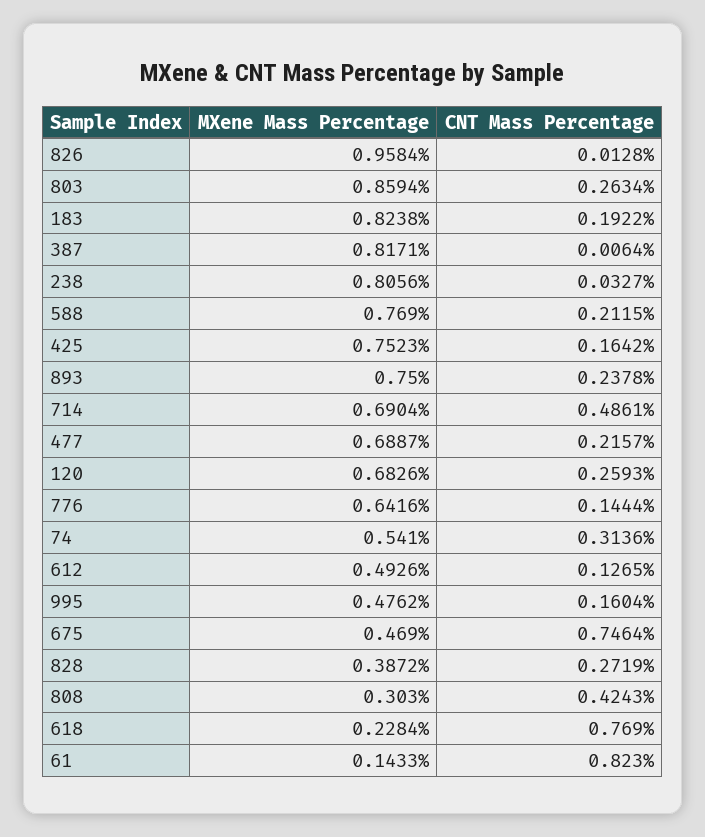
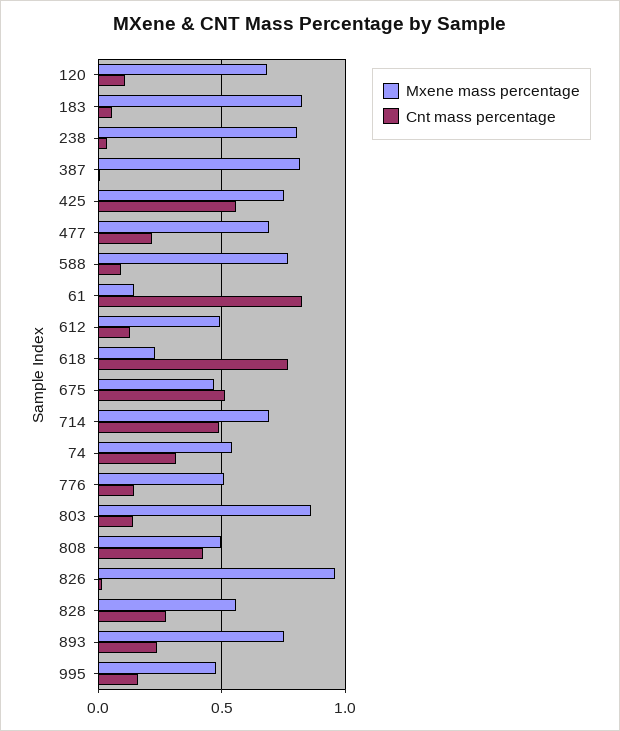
  {
    "MXene Mass Percentage": {
      "826": 0.9584,
      "803": 0.8594,
      "183": 0.8238,
      "387": 0.8171,
      "238": 0.8056,
      "588": 0.769,
      "425": 0.7523,
      "893": 0.75,
      "714": 0.6904,
      "477": 0.6887,
      "120": 0.6826,
-     "776": 0.6416,
+     "776": 0.5,
      "74": 0.541,
      "612": 0.4926,
      "995": 0.4762,
      "675": 0.469,
-     "828": 0.3872,
+     "828": 0.55,
-     "808": 0.303,
+     "808": 0.5,
      "618": 0.2284,
      "61": 0.1433
    },
    "CNT Mass Percentage": {
      "826": 0.0128,
-     "803": 0.2634,
+     "803": 0.15,
-     "183": 0.1922,
+     "183": 0.05,
      "387": 0.0064,
      "238": 0.0327,
-     "588": 0.2115,
+     "588": 0.1,
-     "425": 0.1642,
+     "425": 0.55,
      "893": 0.2378,
      "714": 0.4861,
      "477": 0.2157,
-     "120": 0.2593,
+     "120": 0.1,
      "776": 0.1444,
      "74": 0.3136,
      "612": 0.1265,
      "995": 0.1604,
-     "675": 0.7464,
+     "675": 0.5,
      "828": 0.2719,
      "808": 0.4243,
      "618": 0.769,
      "61": 0.823
    }
  }

